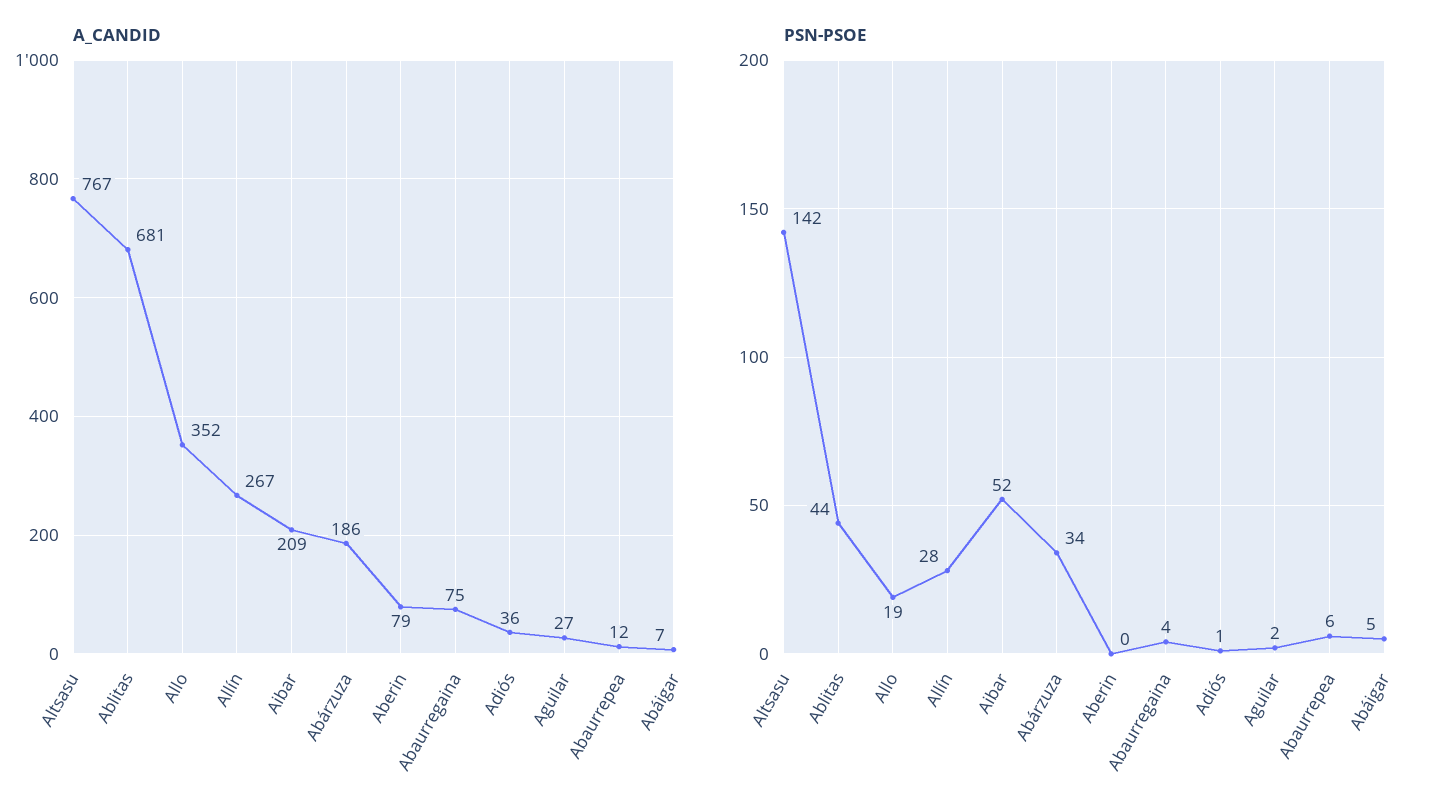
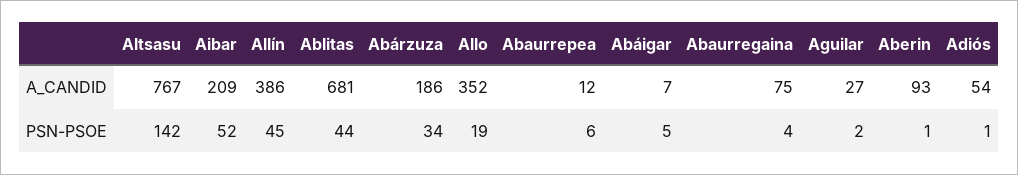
  {
    "A_CANDID": {
      "Altsasu": 767,
      "Ablitas": 681,
      "Allo": 352,
-     "Allín": 267,
+     "Allín": 386,
      "Aibar": 209,
      "Abárzuza": 186,
-     "Aberin": 79,
+     "Aberin": 93,
      "Abaurregaina": 75,
-     "Adiós": 36,
+     "Adiós": 54,
      "Aguilar": 27,
      "Abaurrepea": 12,
      "Abáigar": 7
    },
    "PSN-PSOE": {
      "Altsasu": 142,
      "Ablitas": 44,
      "Allo": 19,
-     "Allín": 28,
+     "Allín": 45,
      "Aibar": 52,
      "Abárzuza": 34,
-     "Aberin": 0,
+     "Aberin": 1,
      "Abaurregaina": 4,
      "Adiós": 1,
      "Aguilar": 2,
      "Abaurrepea": 6,
      "Abáigar": 5
    }
  }

